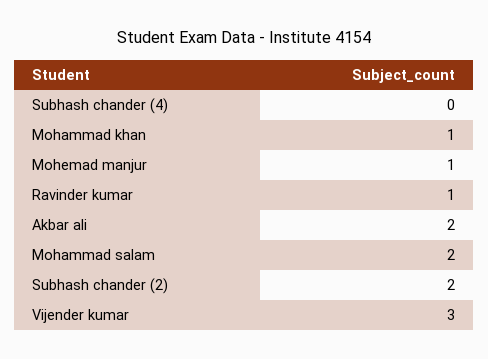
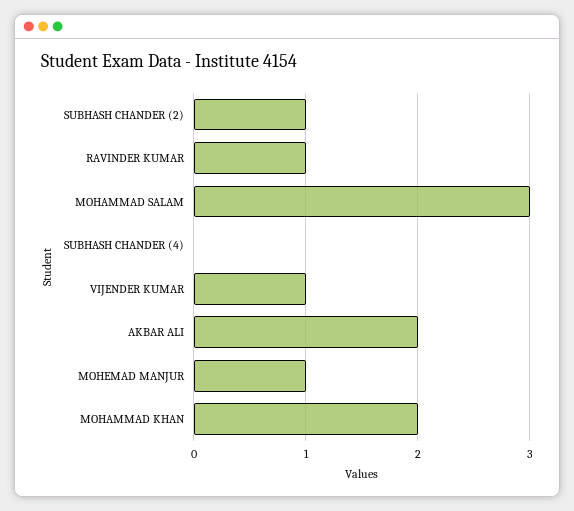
  {
    "Subhash chander (4)": 0,
-   "Mohammad khan": 1,
+   "Mohammad khan": 2,
    "Mohemad manjur": 1,
    "Ravinder kumar": 1,
    "Akbar ali": 2,
-   "Mohammad salam": 2,
+   "Mohammad salam": 3,
-   "Subhash chander (2)": 2,
+   "Subhash chander (2)": 1,
-   "Vijender kumar": 3
+   "Vijender kumar": 1
  }

